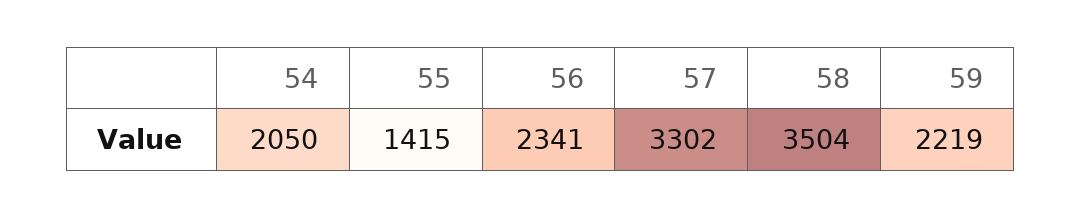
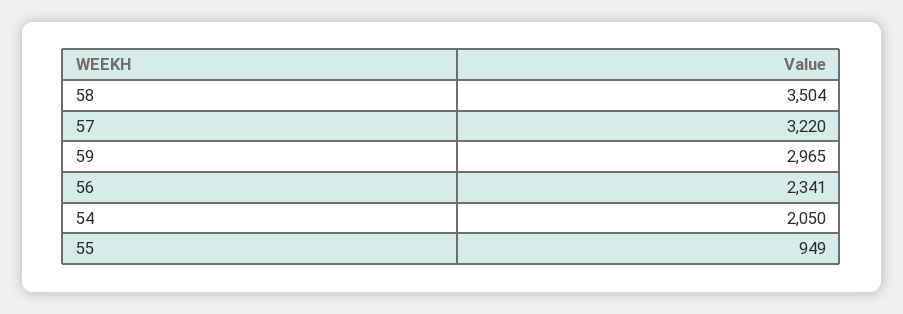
  {
    "54": 2050,
-   "55": 1415,
+   "55": 949,
    "56": 2341,
-   "57": 3302,
+   "57": 3220,
    "58": 3504,
-   "59": 2219
+   "59": 2965
  }

